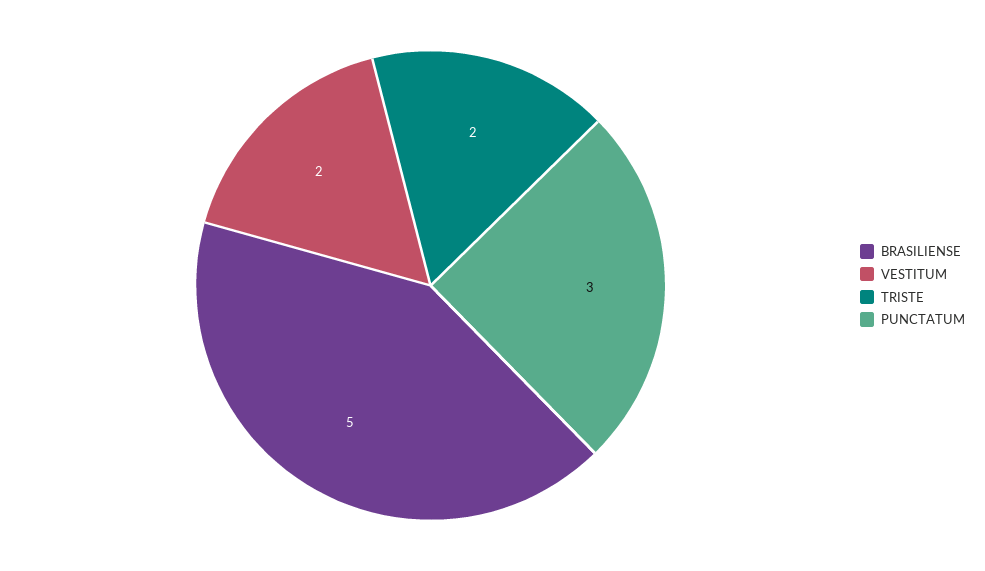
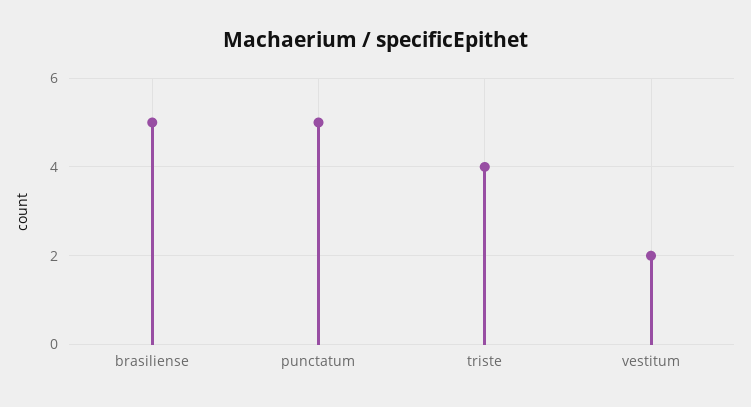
  {
    "BRASILIENSE": 5,
    "VESTITUM": 2,
-   "TRISTE": 2,
+   "TRISTE": 4,
-   "PUNCTATUM": 3
+   "PUNCTATUM": 5
  }

